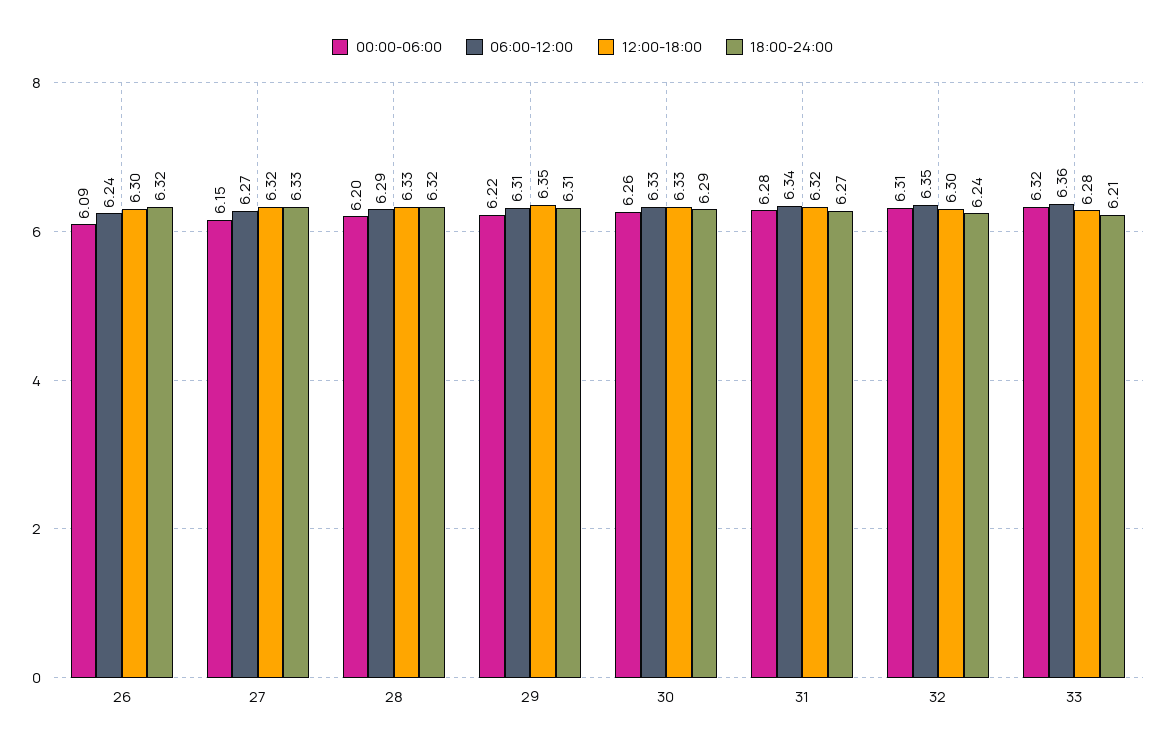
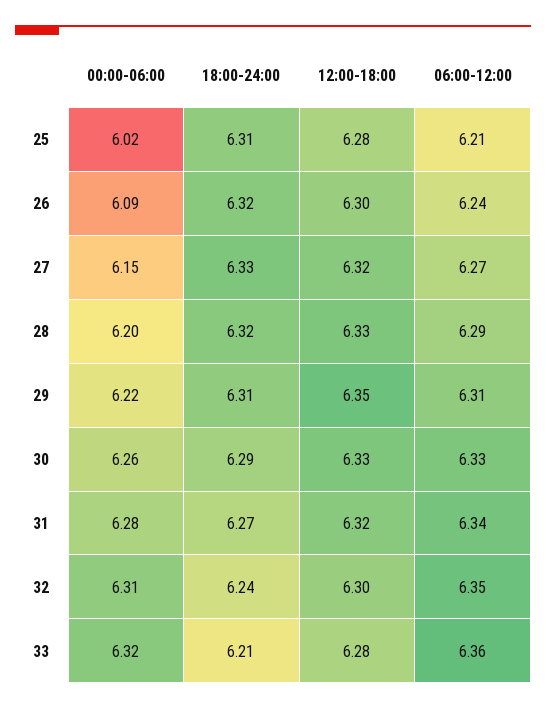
  {
    "00:00-06:00": {
      "26": 6.09,
      "27": 6.15,
      "28": 6.2,
      "29": 6.22,
      "30": 6.26,
      "31": 6.28,
      "32": 6.31,
-     "33": 6.32
+     "33": 6.32,
+     "25": 6.02
    },
    "06:00-12:00": {
      "26": 6.24,
      "27": 6.27,
      "28": 6.29,
      "29": 6.31,
      "30": 6.33,
      "31": 6.34,
      "32": 6.35,
-     "33": 6.36
+     "33": 6.36,
+     "25": 6.21
    },
    "12:00-18:00": {
      "26": 6.3,
      "27": 6.32,
      "28": 6.33,
      "29": 6.35,
      "30": 6.33,
      "31": 6.32,
      "32": 6.3,
-     "33": 6.28
+     "33": 6.28,
+     "25": 6.28
    },
    "18:00-24:00": {
      "26": 6.32,
      "27": 6.33,
      "28": 6.32,
      "29": 6.31,
      "30": 6.29,
      "31": 6.27,
      "32": 6.24,
-     "33": 6.21
+     "33": 6.21,
+     "25": 6.31
    }
  }

